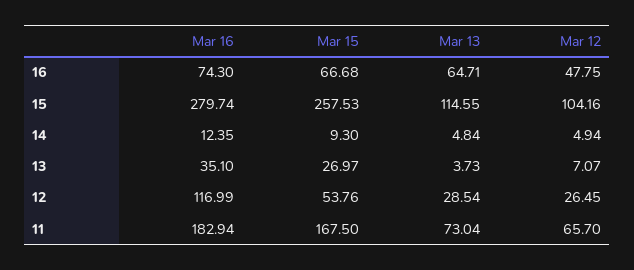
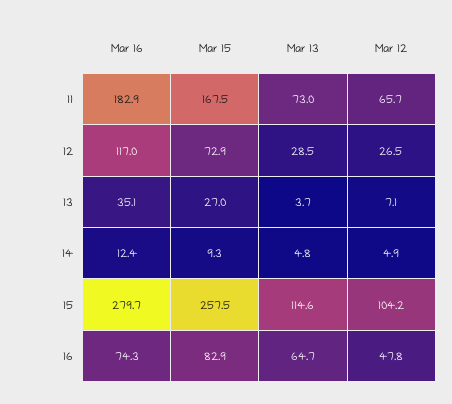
  {
    "Mar 16": {
      "16": 74.3,
      "15": 279.74,
      "14": 12.35,
      "13": 35.1,
      "12": 116.99,
      "11": 182.94
    },
    "Mar 15": {
-     "16": 66.68,
+     "16": 82.9,
      "15": 257.53,
      "14": 9.3,
      "13": 26.97,
-     "12": 53.76,
+     "12": 72.9,
      "11": 167.5
    },
    "Mar 13": {
      "16": 64.71,
      "15": 114.55,
      "14": 4.84,
      "13": 3.73,
      "12": 28.54,
      "11": 73.04
    },
    "Mar 12": {
      "16": 47.75,
      "15": 104.16,
      "14": 4.94,
      "13": 7.07,
      "12": 26.45,
      "11": 65.7
    }
  }

